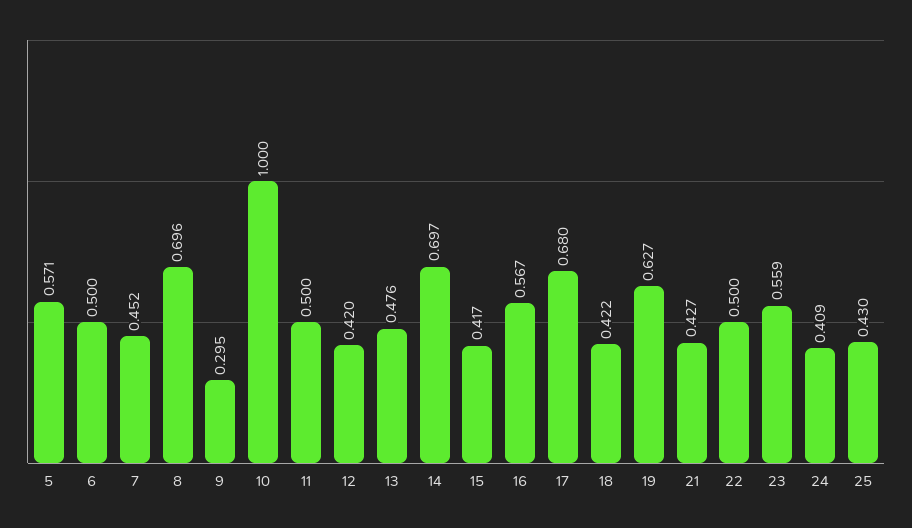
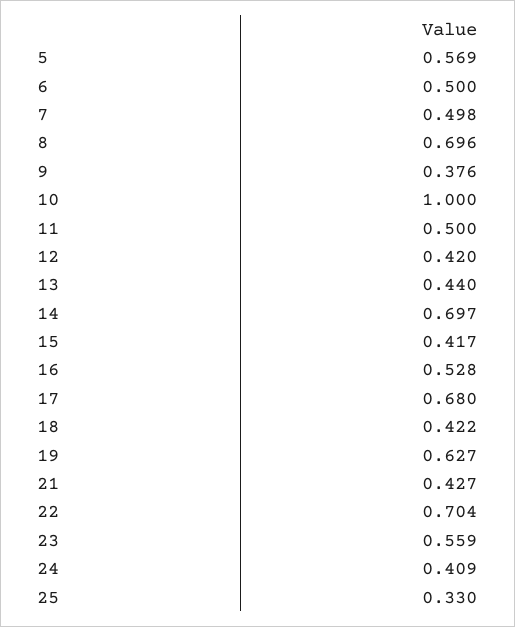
  {
-   "5": 0.571,
+   "5": 0.569,
    "6": 0.5,
-   "7": 0.452,
+   "7": 0.498,
    "8": 0.696,
-   "9": 0.295,
+   "9": 0.376,
    "10": 1,
    "11": 0.5,
    "12": 0.42,
-   "13": 0.476,
+   "13": 0.44,
    "14": 0.697,
    "15": 0.417,
-   "16": 0.567,
+   "16": 0.528,
    "17": 0.68,
    "18": 0.422,
    "19": 0.627,
    "21": 0.427,
-   "22": 0.5,
+   "22": 0.704,
    "23": 0.559,
    "24": 0.409,
-   "25": 0.43
+   "25": 0.33
  }

